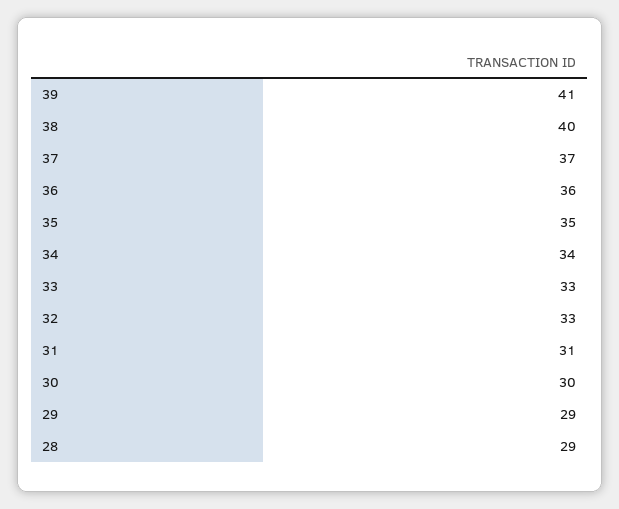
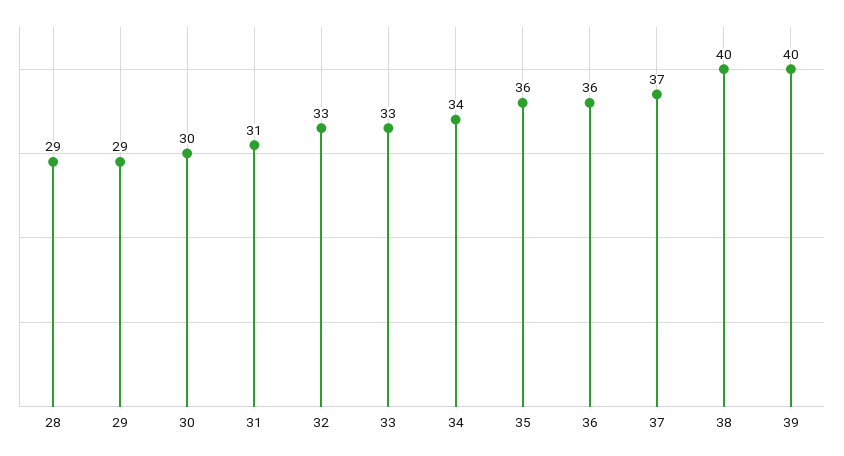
  {
-   "39": 41,
+   "39": 40,
    "38": 40,
    "37": 37,
    "36": 36,
-   "35": 35,
+   "35": 36,
    "34": 34,
    "33": 33,
    "32": 33,
    "31": 31,
    "30": 30,
    "29": 29,
    "28": 29
  }

